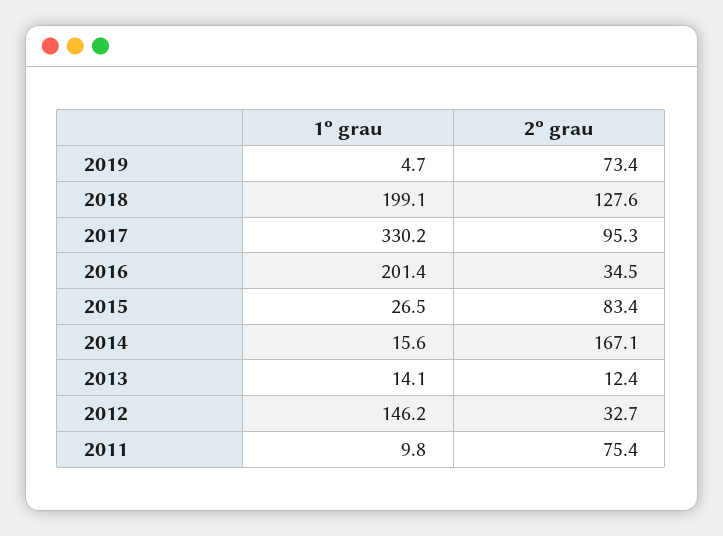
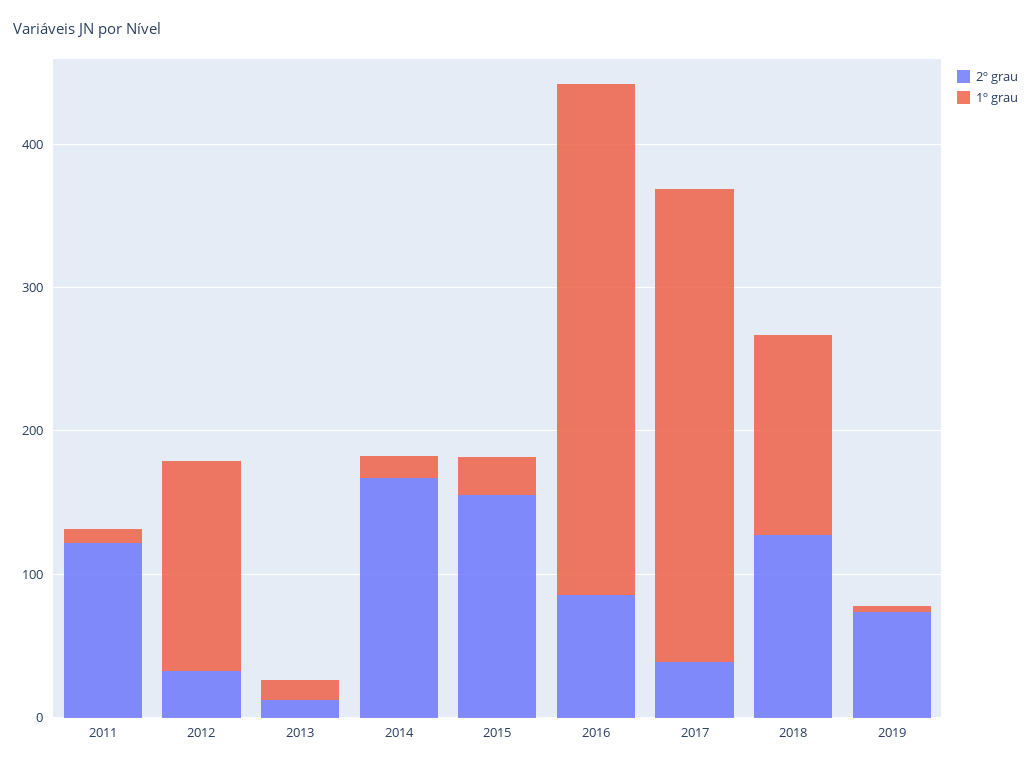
  {
    "1º grau": {
      "2019": 4.7,
-     "2018": 199.1,
+     "2018": 140,
      "2017": 330.2,
-     "2016": 201.4,
+     "2016": 360,
      "2015": 26.5,
      "2014": 15.6,
      "2013": 14.1,
      "2012": 146.2,
      "2011": 9.8
    },
    "2º grau": {
      "2019": 73.4,
      "2018": 127.6,
-     "2017": 95.3,
+     "2017": 40,
-     "2016": 34.5,
+     "2016": 80,
-     "2015": 83.4,
+     "2015": 160,
      "2014": 167.1,
      "2013": 12.4,
      "2012": 32.7,
-     "2011": 75.4
+     "2011": 120
    }
  }

